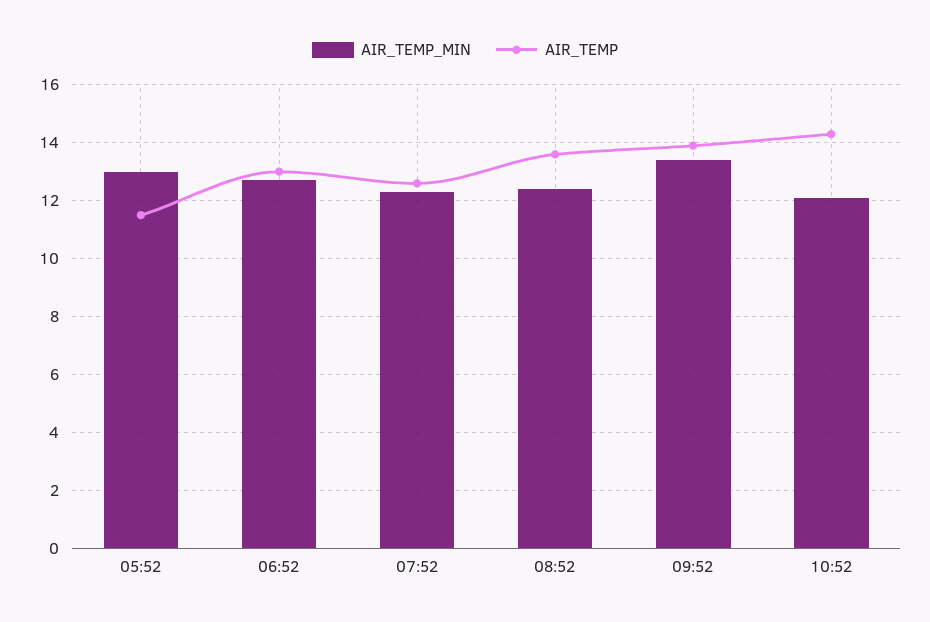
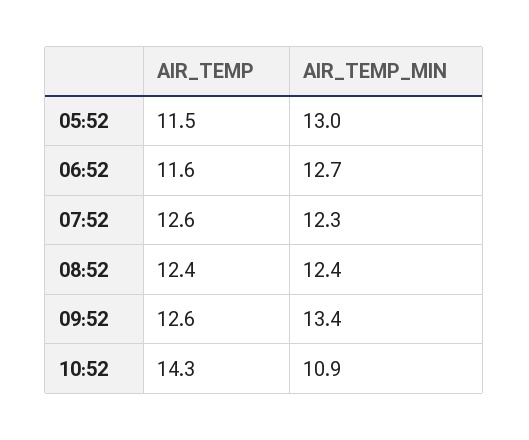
  {
    "AIR_TEMP_MIN": {
      "05:52": 13,
      "06:52": 12.7,
      "07:52": 12.3,
      "08:52": 12.4,
      "09:52": 13.4,
-     "10:52": 12
+     "10:52": 10.9
    },
    "AIR_TEMP": {
      "05:52": 11.5,
-     "06:52": 13,
+     "06:52": 11.6,
      "07:52": 12.6,
-     "08:52": 13.5,
+     "08:52": 12.4,
-     "09:52": 14,
+     "09:52": 12.6,
      "10:52": 14.3
    }
  }

